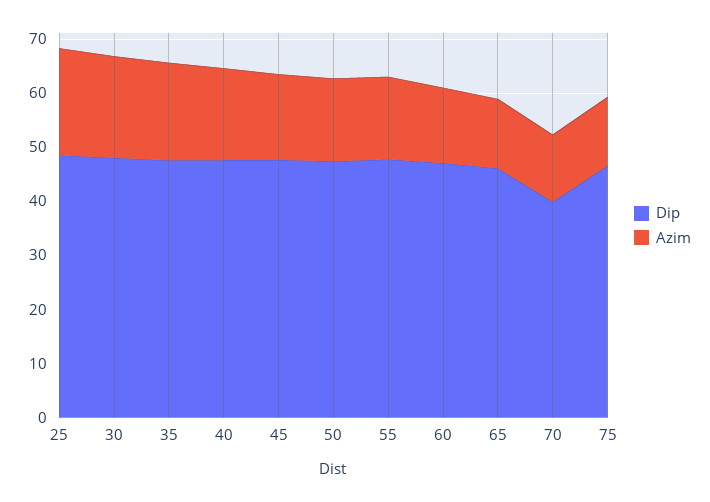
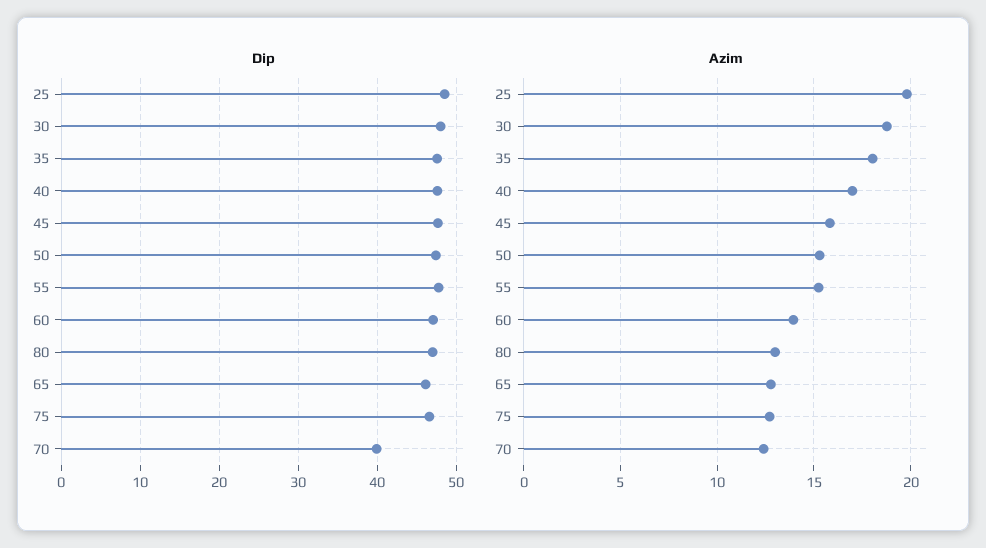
  {
    "Dip": {
      "25": 49,
      "30": 48,
      "35": 48,
      "40": 48,
      "45": 48,
      "50": 47,
      "55": 48,
      "60": 47,
      "65": 46,
      "70": 40,
-     "75": 47
+     "75": 47,
+     "80": 47
    },
    "Azim": {
      "25": 20,
      "30": 19,
      "35": 18,
      "40": 17,
      "45": 16,
      "50": 15.5,
      "55": 15,
      "60": 14,
      "65": 13,
      "70": 12.5,
-     "75": 12.5
+     "75": 12.5,
+     "80": 13
    }
  }

